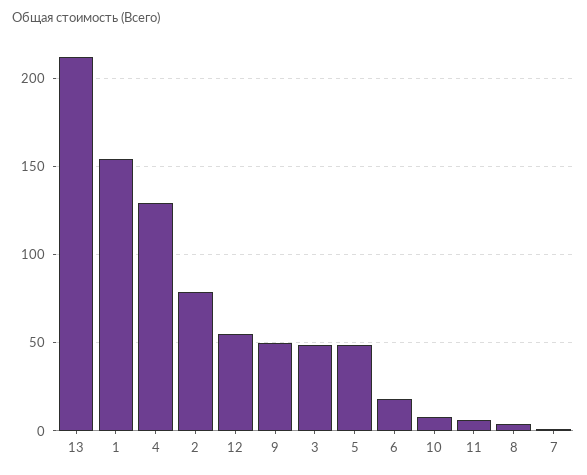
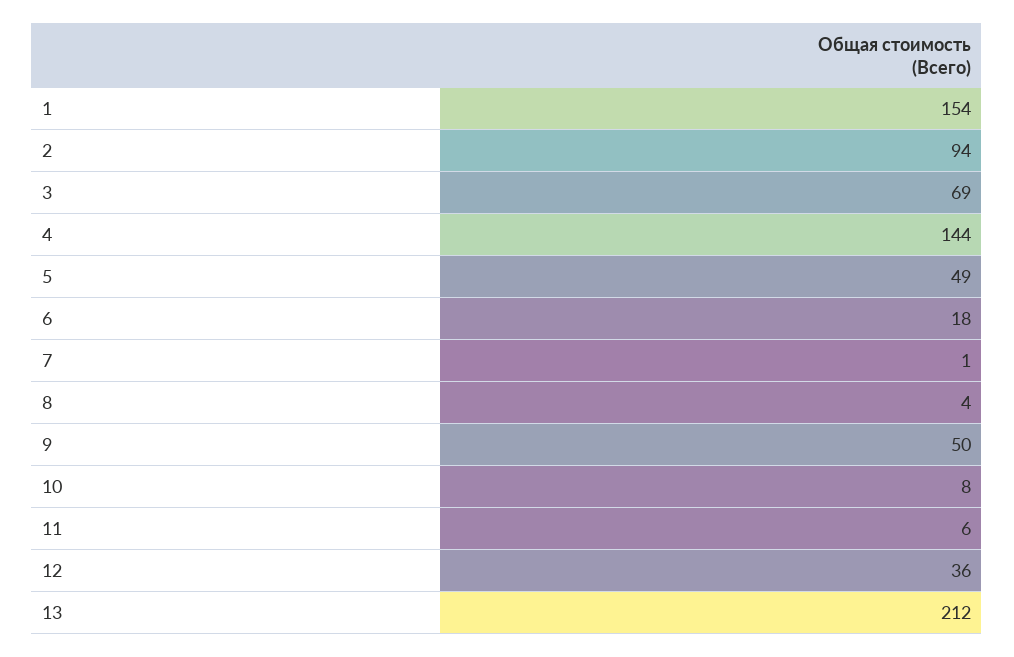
  {
    "13": 212,
    "1": 154,
-   "4": 130,
+   "4": 144,
-   "2": 80,
+   "2": 94,
-   "12": 55,
+   "12": 36,
    "9": 50,
-   "3": 50,
+   "3": 69,
    "5": 49,
    "6": 18,
    "10": 8,
    "11": 6,
    "8": 4,
    "7": 1
  }

